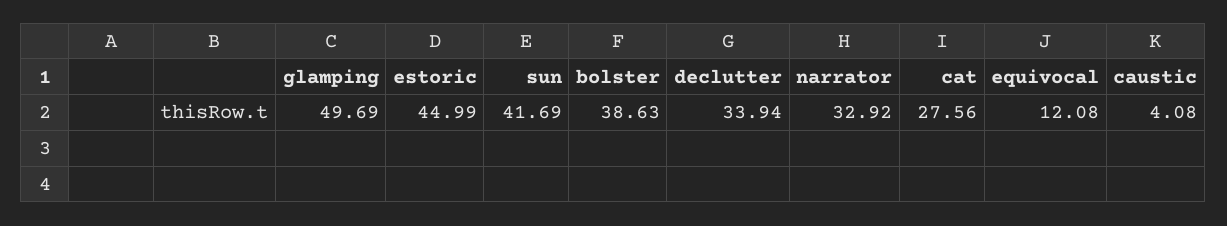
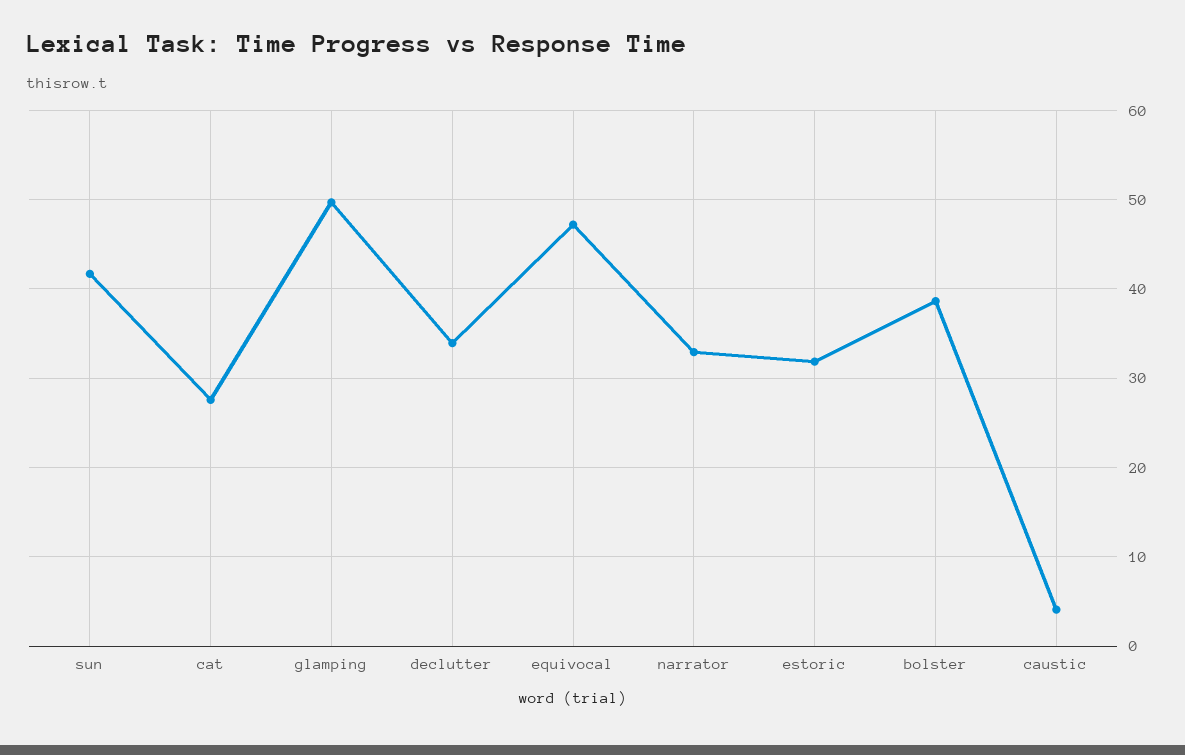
  {
    "glamping": 49.69,
-   "estoric": 44.99,
+   "estoric": 32,
    "sun": 41.69,
    "bolster": 38.63,
    "declutter": 33.94,
    "narrator": 32.92,
    "cat": 27.56,
-   "equivocal": 12.08,
+   "equivocal": 47,
    "caustic": 4.08
  }

